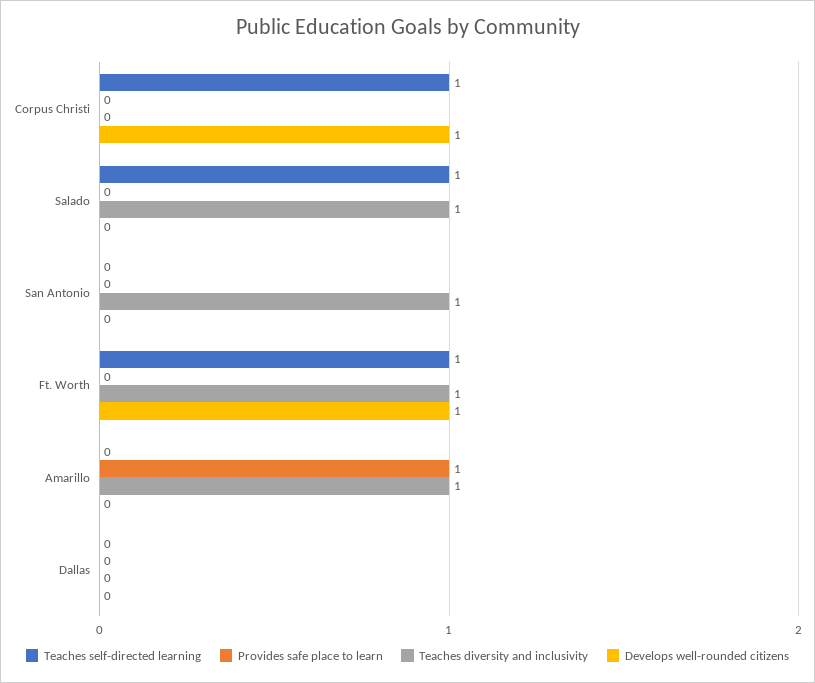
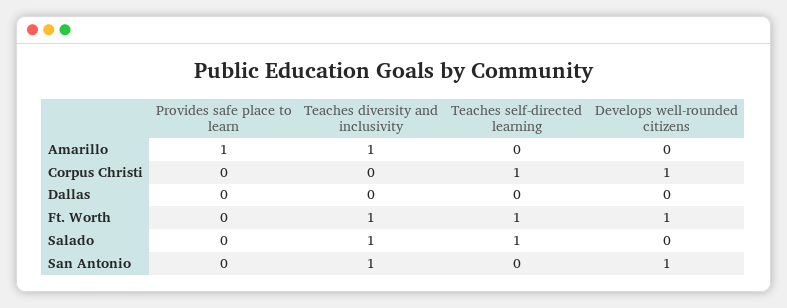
  {
    "Teaches self-directed learning": {
      "Corpus Christi": 1,
      "Salado": 1,
      "San Antonio": 0,
      "Ft. Worth": 1,
      "Amarillo": 0,
      "Dallas": 0
    },
    "Provides safe place to learn": {
      "Corpus Christi": 0,
      "Salado": 0,
      "San Antonio": 0,
      "Ft. Worth": 0,
      "Amarillo": 1,
      "Dallas": 0
    },
    "Teaches diversity and inclusivity": {
      "Corpus Christi": 0,
      "Salado": 1,
      "San Antonio": 1,
      "Ft. Worth": 1,
      "Amarillo": 1,
      "Dallas": 0
    },
    "Develops well-rounded citizens": {
      "Corpus Christi": 1,
      "Salado": 0,
-     "San Antonio": 0,
+     "San Antonio": 1,
      "Ft. Worth": 1,
      "Amarillo": 0,
      "Dallas": 0
    }
  }

